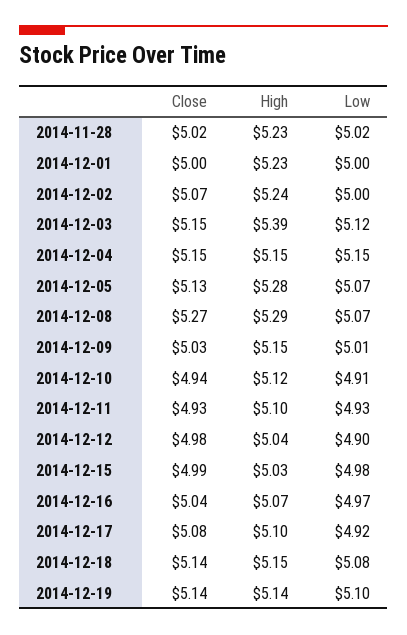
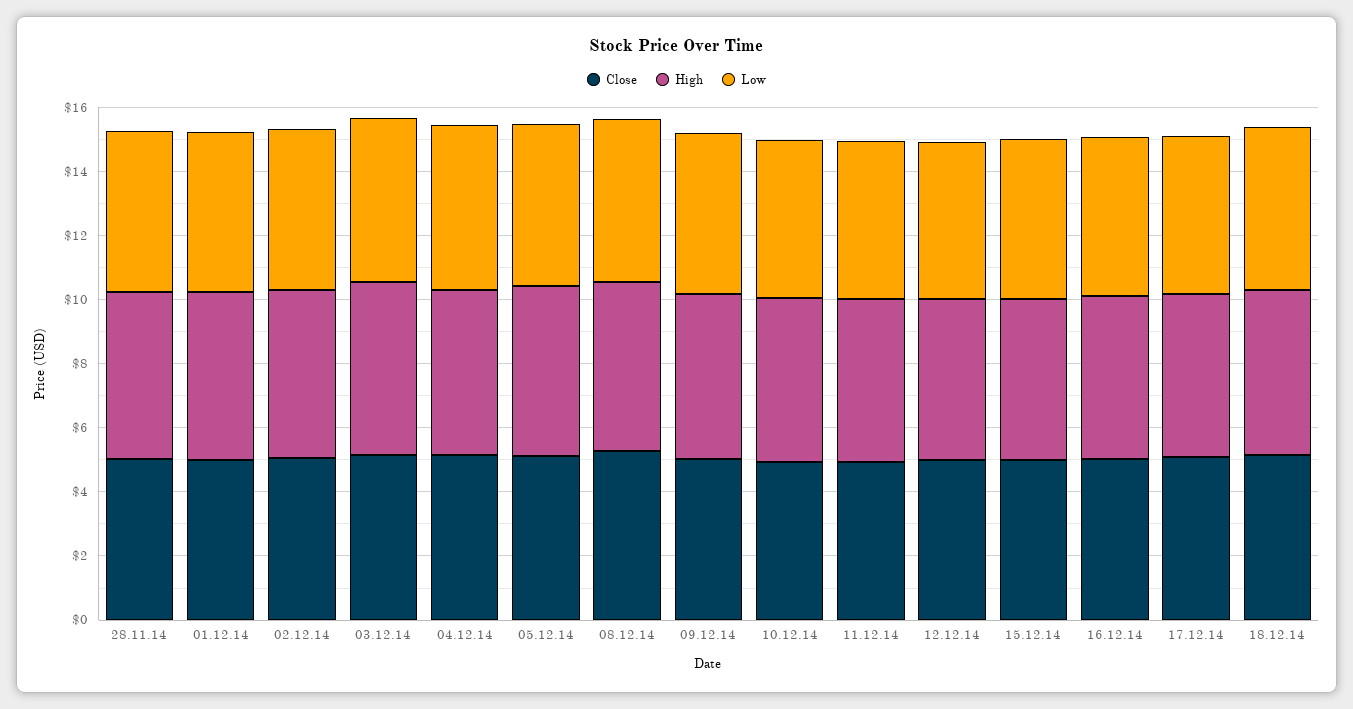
  {
    "Close": {
      "2014-11-28": 5.02,
      "2014-12-01": 5,
      "2014-12-02": 5.07,
      "2014-12-03": 5.15,
      "2014-12-04": 5.15,
      "2014-12-05": 5.13,
      "2014-12-08": 5.27,
      "2014-12-09": 5.03,
      "2014-12-10": 4.94,
      "2014-12-11": 4.93,
      "2014-12-12": 4.98,
      "2014-12-15": 4.99,
      "2014-12-16": 5.04,
      "2014-12-17": 5.08,
-     "2014-12-18": 5.14,
+     "2014-12-18": 5.14
-     "2014-12-19": 5.14
    },
    "High": {
      "2014-11-28": 5.23,
      "2014-12-01": 5.23,
      "2014-12-02": 5.24,
      "2014-12-03": 5.39,
      "2014-12-04": 5.15,
      "2014-12-05": 5.28,
      "2014-12-08": 5.29,
      "2014-12-09": 5.15,
      "2014-12-10": 5.12,
      "2014-12-11": 5.1,
      "2014-12-12": 5.04,
      "2014-12-15": 5.03,
      "2014-12-16": 5.07,
      "2014-12-17": 5.1,
-     "2014-12-18": 5.15,
+     "2014-12-18": 5.15
-     "2014-12-19": 5.14
    },
    "Low": {
      "2014-11-28": 5.02,
      "2014-12-01": 5,
      "2014-12-02": 5,
      "2014-12-03": 5.12,
      "2014-12-04": 5.15,
      "2014-12-05": 5.07,
      "2014-12-08": 5.07,
      "2014-12-09": 5.01,
      "2014-12-10": 4.91,
      "2014-12-11": 4.93,
      "2014-12-12": 4.9,
      "2014-12-15": 4.98,
      "2014-12-16": 4.97,
      "2014-12-17": 4.92,
-     "2014-12-18": 5.08,
+     "2014-12-18": 5.08
-     "2014-12-19": 5.1
    }
  }

